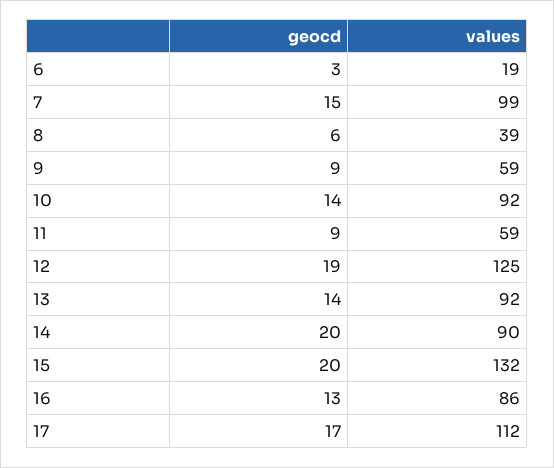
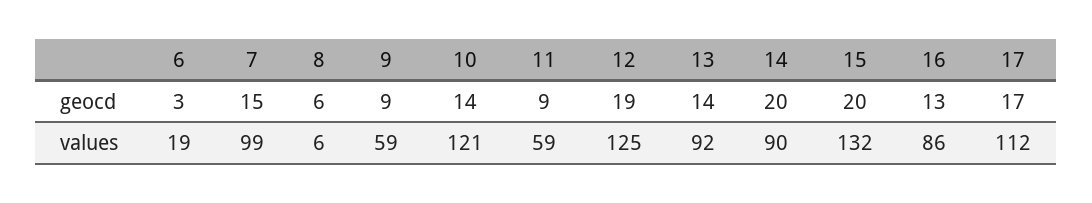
  {
    "geocd": {
      "6": 3,
      "7": 15,
      "8": 6,
      "9": 9,
      "10": 14,
      "11": 9,
      "12": 19,
      "13": 14,
      "14": 20,
      "15": 20,
      "16": 13,
      "17": 17
    },
    "values": {
      "6": 19,
      "7": 99,
-     "8": 39,
+     "8": 6,
      "9": 59,
-     "10": 92,
+     "10": 121,
      "11": 59,
      "12": 125,
      "13": 92,
      "14": 90,
      "15": 132,
      "16": 86,
      "17": 112
    }
  }

